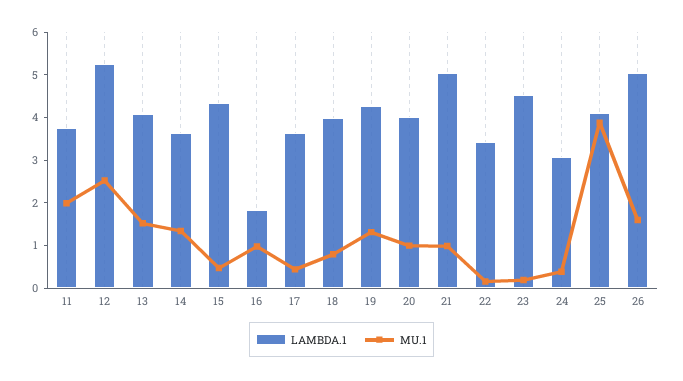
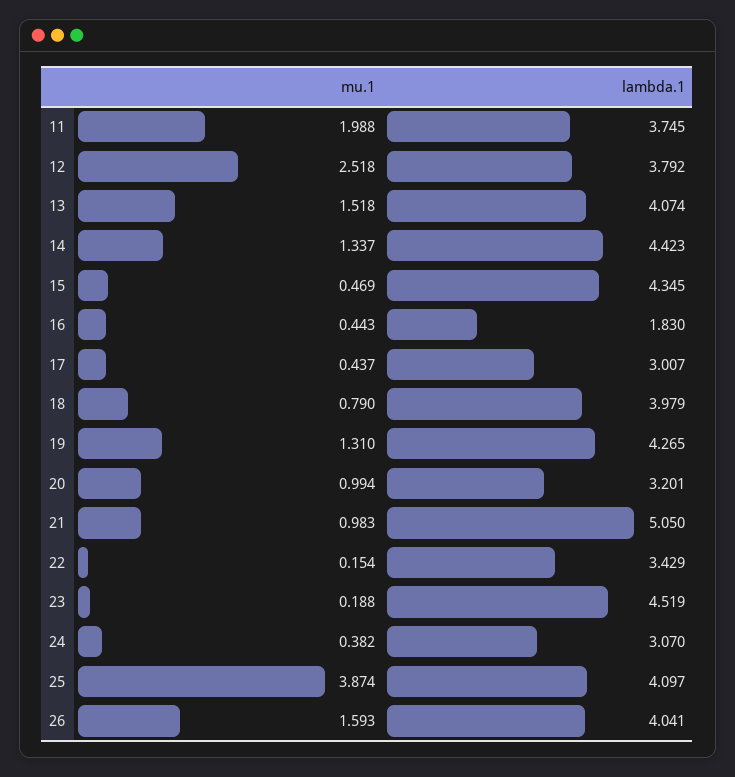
  {
    "LAMBDA.1": {
      "11": 3.745,
-     "12": 5.2,
+     "12": 3.792,
      "13": 4.074,
-     "14": 3.6,
+     "14": 4.423,
      "15": 4.345,
      "16": 1.83,
-     "17": 3.6,
+     "17": 3.007,
      "18": 3.979,
      "19": 4.265,
-     "20": 4,
+     "20": 3.201,
      "21": 5.05,
      "22": 3.429,
      "23": 4.519,
      "24": 3.07,
      "25": 4.097,
-     "26": 5
+     "26": 4.041
    },
    "MU.1": {
      "11": 1.988,
      "12": 2.518,
      "13": 1.518,
      "14": 1.337,
      "15": 0.469,
-     "16": 1,
+     "16": 0.443,
      "17": 0.437,
      "18": 0.79,
      "19": 1.31,
      "20": 0.994,
      "21": 0.983,
      "22": 0.154,
      "23": 0.188,
      "24": 0.382,
      "25": 3.874,
      "26": 1.593
    }
  }

